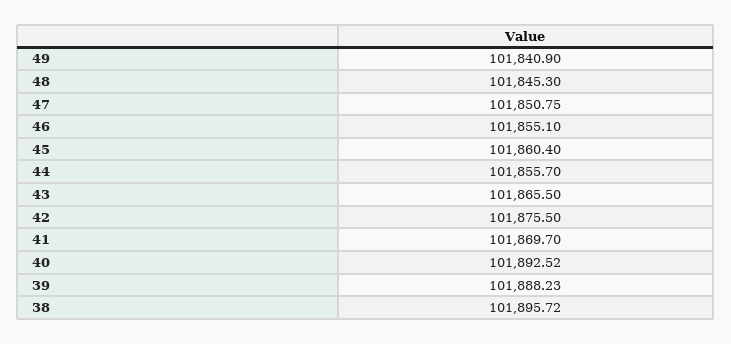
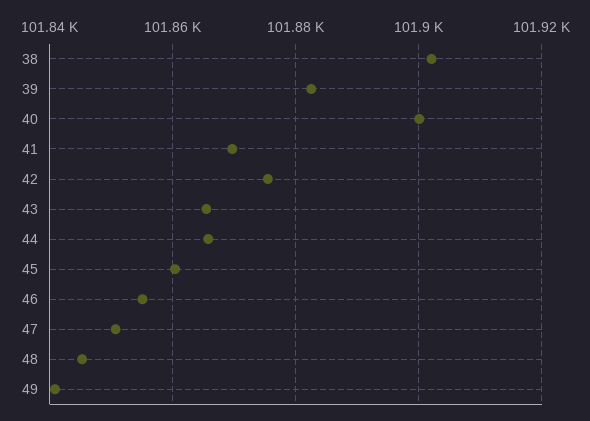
  {
    "49": 101840.9,
    "48": 101845.3,
    "47": 101850.75,
    "46": 101855.1,
    "45": 101860.4,
-   "44": 101855.7,
+   "44": 101866,
    "43": 101865.5,
    "42": 101875.5,
    "41": 101869.7,
-   "40": 101892.52,
+   "40": 101900,
-   "39": 101888.23,
+   "39": 101882,
-   "38": 101895.72
+   "38": 101902
  }

